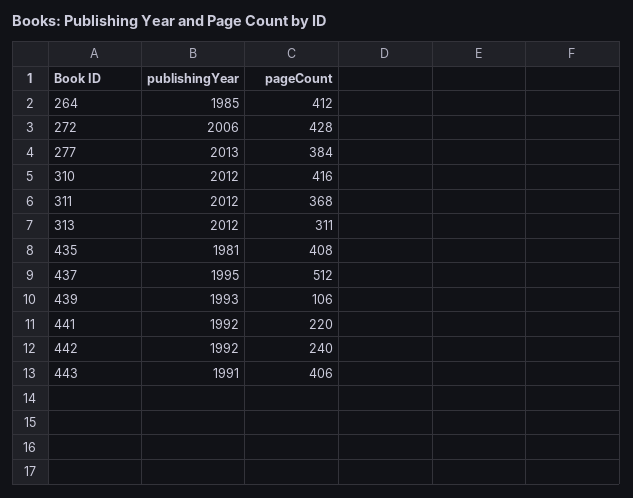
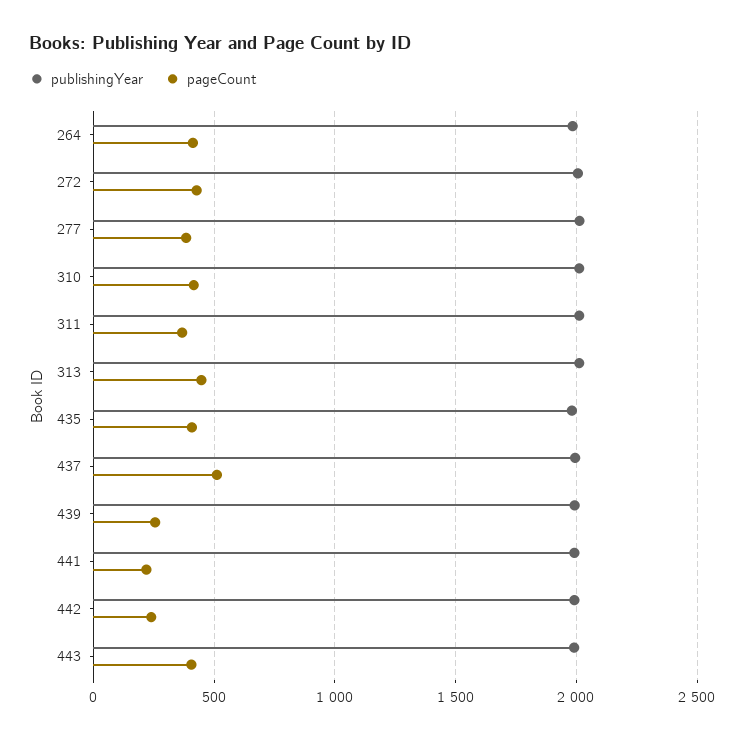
  {
    "publishingYear": {
      "264": 1985,
      "272": 2006,
      "277": 2013,
      "310": 2012,
      "311": 2012,
      "313": 2012,
      "435": 1981,
      "437": 1995,
      "439": 1993,
      "441": 1992,
      "442": 1992,
      "443": 1991
    },
    "pageCount": {
      "264": 412,
      "272": 428,
      "277": 384,
      "310": 416,
      "311": 368,
-     "313": 311,
+     "313": 450,
      "435": 408,
      "437": 512,
-     "439": 106,
+     "439": 250,
      "441": 220,
      "442": 240,
      "443": 406
    }
  }

